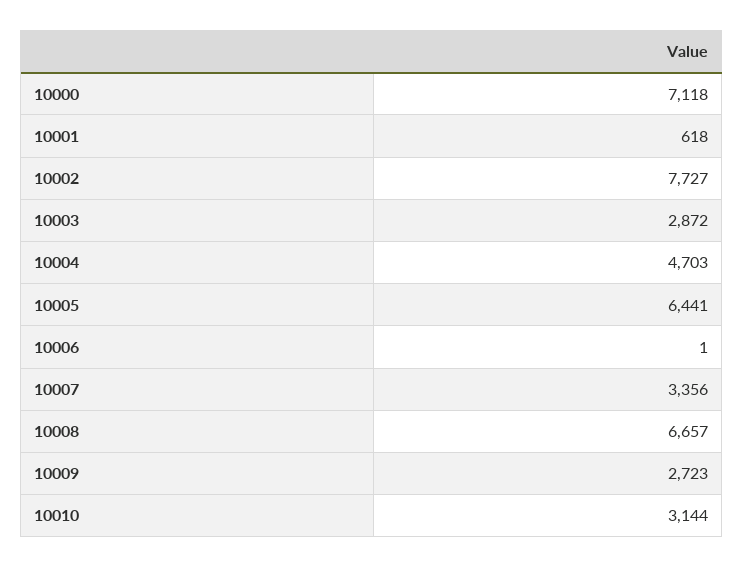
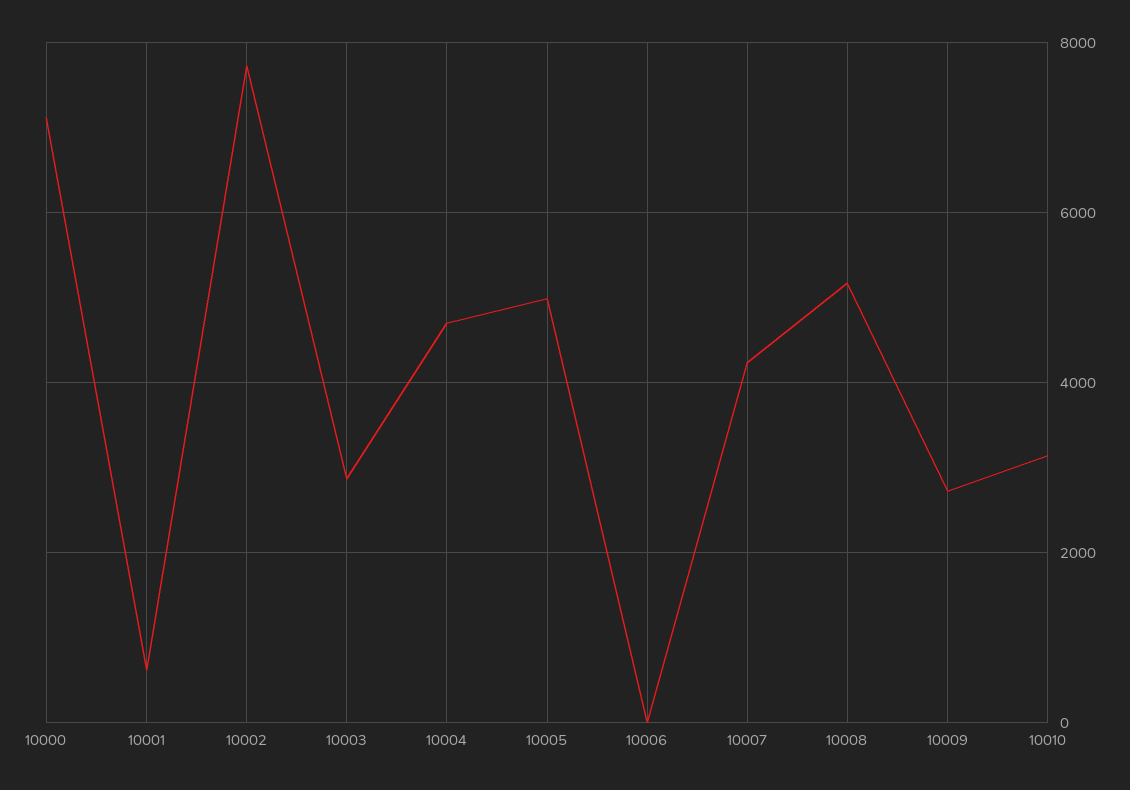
  {
    "10000": 7118,
    "10001": 618,
    "10002": 7727,
    "10003": 2872,
    "10004": 4703,
-   "10005": 6441,
+   "10005": 5000,
    "10006": 1,
-   "10007": 3356,
+   "10007": 4200,
-   "10008": 6657,
+   "10008": 5200,
    "10009": 2723,
    "10010": 3144
  }

